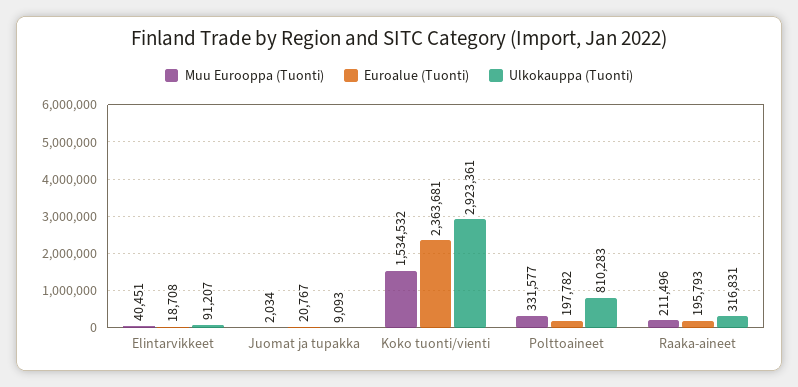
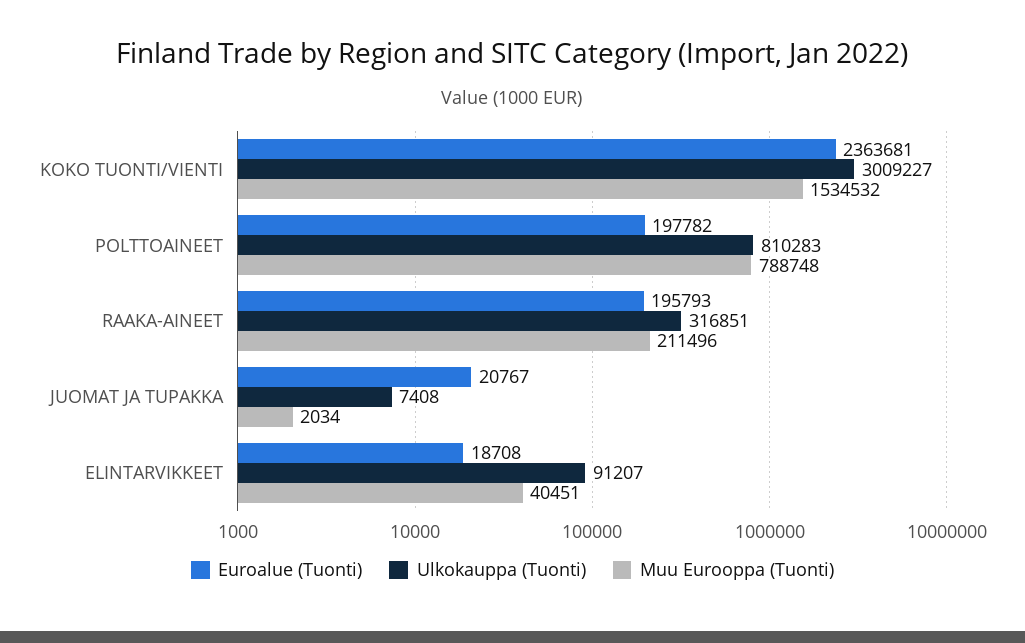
  {
    "Muu Eurooppa (Tuonti)": {
      "Elintarvikkeet": 40451,
      "Juomat ja tupakka": 2034,
      "Koko tuonti/vienti": 1534532,
-     "Polttoaineet": 331577,
+     "Polttoaineet": 788748,
      "Raaka-aineet": 211496
    },
    "Euroalue (Tuonti)": {
      "Elintarvikkeet": 18708,
      "Juomat ja tupakka": 20767,
      "Koko tuonti/vienti": 2363681,
      "Polttoaineet": 197782,
      "Raaka-aineet": 195793
    },
    "Ulkokauppa (Tuonti)": {
      "Elintarvikkeet": 91207,
-     "Juomat ja tupakka": 9093,
+     "Juomat ja tupakka": 7408,
-     "Koko tuonti/vienti": 2923361,
+     "Koko tuonti/vienti": 3009227,
      "Polttoaineet": 810283,
-     "Raaka-aineet": 316831
+     "Raaka-aineet": 316851
    }
  }

